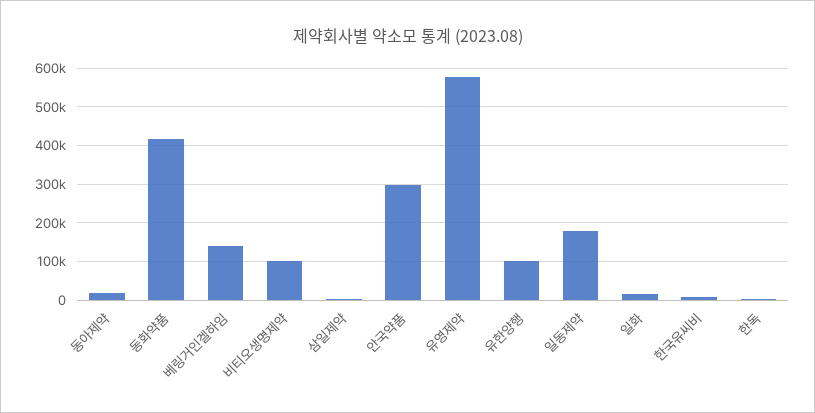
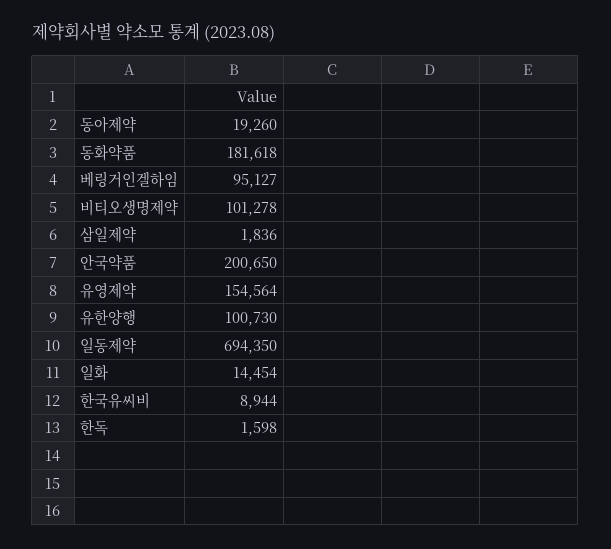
  {
    "동아제약": 19260,
-   "동화약품": 420000,
+   "동화약품": 181618,
-   "베링거인겔하임": 140000,
+   "베링거인겔하임": 95127,
    "비티오생명제약": 101278,
    "삼일제약": 1836,
-   "안국약품": 300000,
+   "안국약품": 200650,
-   "유영제약": 580000,
+   "유영제약": 154564,
    "유한양행": 100730,
-   "일동제약": 180000,
+   "일동제약": 694350,
    "일화": 14454,
    "한국유씨비": 8944,
    "한독": 1598
  }

